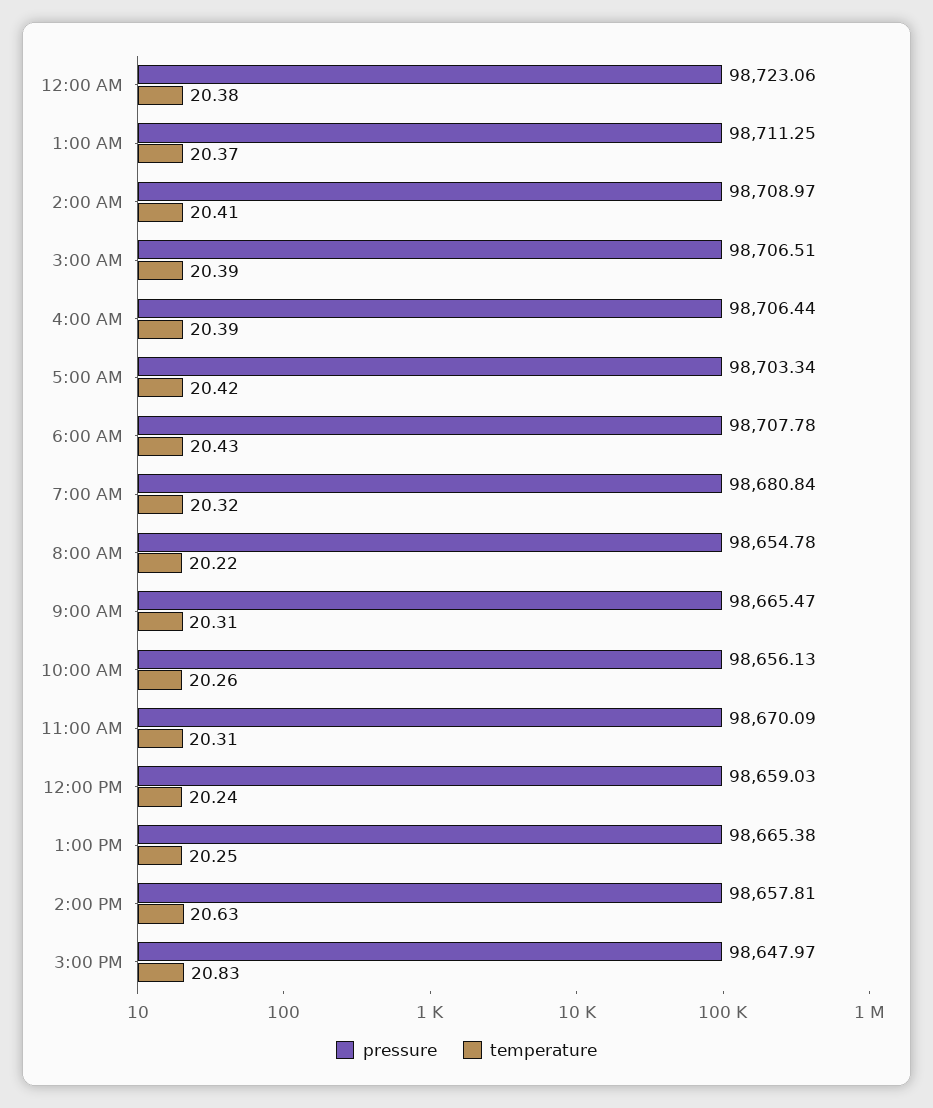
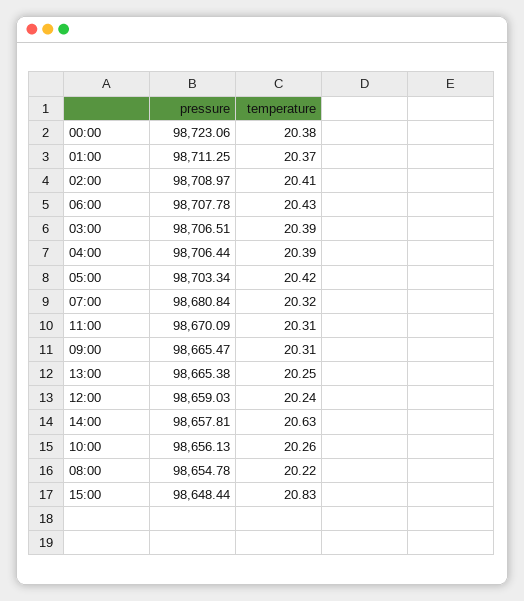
  {
    "pressure": {
      "12:00 AM": 98723.06,
      "1:00 AM": 98711.25,
      "2:00 AM": 98708.97,
      "3:00 AM": 98706.51,
      "4:00 AM": 98706.44,
      "5:00 AM": 98703.34,
      "6:00 AM": 98707.78,
      "7:00 AM": 98680.84,
      "8:00 AM": 98654.78,
      "9:00 AM": 98665.47,
      "10:00 AM": 98656.13,
      "11:00 AM": 98670.09,
      "12:00 PM": 98659.03,
      "1:00 PM": 98665.38,
      "2:00 PM": 98657.81,
-     "3:00 PM": 98647.97
+     "3:00 PM": 98648.44
    },
    "temperature": {
      "12:00 AM": 20.38,
      "1:00 AM": 20.37,
      "2:00 AM": 20.41,
      "3:00 AM": 20.39,
      "4:00 AM": 20.39,
      "5:00 AM": 20.42,
      "6:00 AM": 20.43,
      "7:00 AM": 20.32,
      "8:00 AM": 20.22,
      "9:00 AM": 20.31,
      "10:00 AM": 20.26,
      "11:00 AM": 20.31,
      "12:00 PM": 20.24,
      "1:00 PM": 20.25,
      "2:00 PM": 20.63,
      "3:00 PM": 20.83
    }
  }

